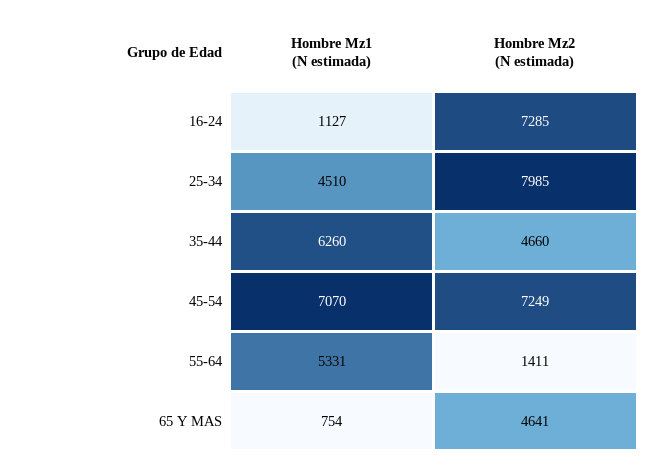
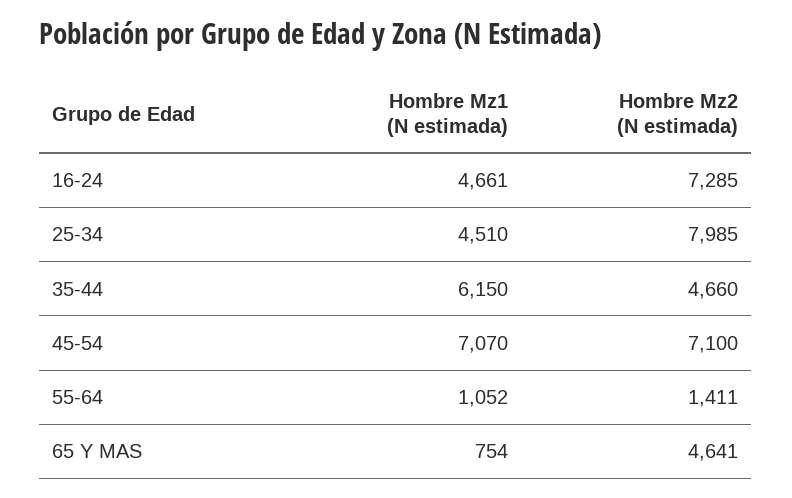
  {
    "Hombre Mz1 (N estimada)": {
-     "16-24": 1127,
+     "16-24": 4661,
      "25-34": 4510,
-     "35-44": 6260,
+     "35-44": 6150,
      "45-54": 7070,
-     "55-64": 5331,
+     "55-64": 1052,
      "65 Y MAS": 754
    },
    "Hombre Mz2 (N estimada)": {
      "16-24": 7285,
      "25-34": 7985,
      "35-44": 4660,
-     "45-54": 7249,
+     "45-54": 7100,
      "55-64": 1411,
      "65 Y MAS": 4641
    }
  }

